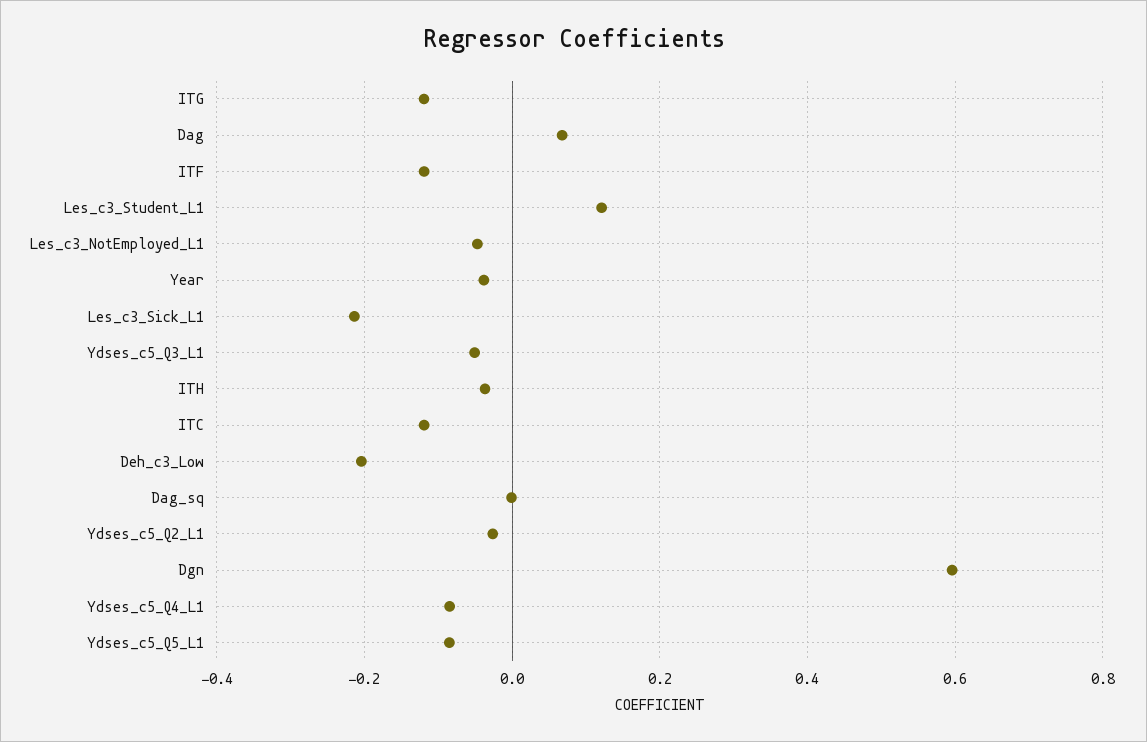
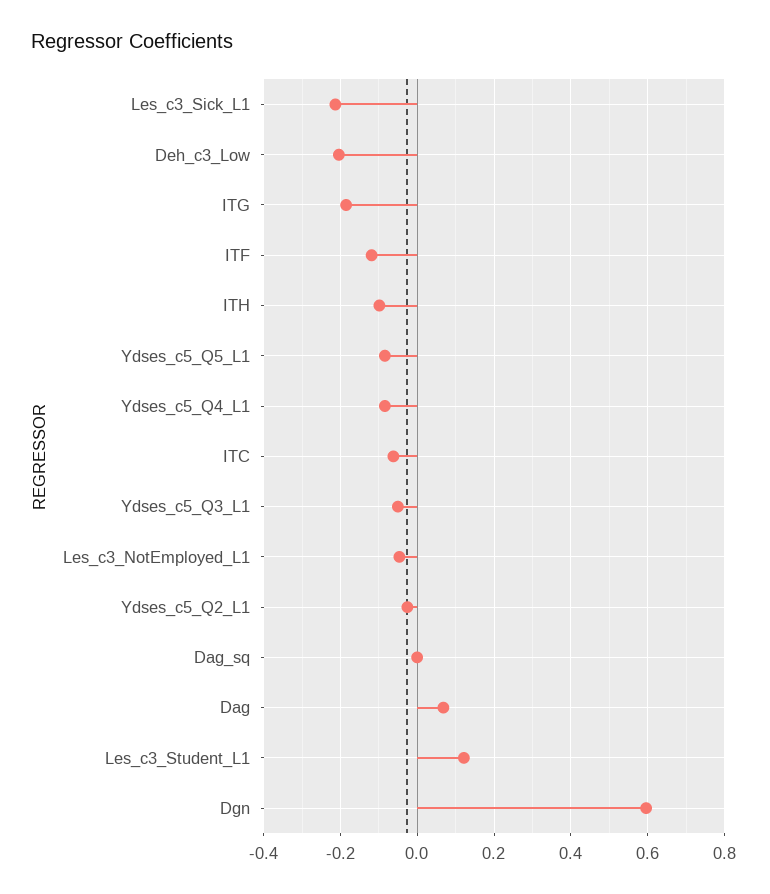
  {
-   "ITG": -0.12,
+   "ITG": -0.18,
    "Dag": 0.06,
    "ITF": -0.12,
    "Les_c3_Student_L1": 0.12,
    "Les_c3_NotEmployed_L1": -0.04,
-   "Year": -0.04,
    "Les_c3_Sick_L1": -0.22,
    "Ydses_c5_Q3_L1": -0.06,
-   "ITH": -0.04,
+   "ITH": -0.1,
-   "ITC": -0.12,
+   "ITC": -0.06,
    "Deh_c3_Low": -0.2,
    "Dag_sq": 0,
    "Ydses_c5_Q2_L1": -0.02,
    "Dgn": 0.6,
    "Ydses_c5_Q4_L1": -0.08,
    "Ydses_c5_Q5_L1": -0.08
  }

